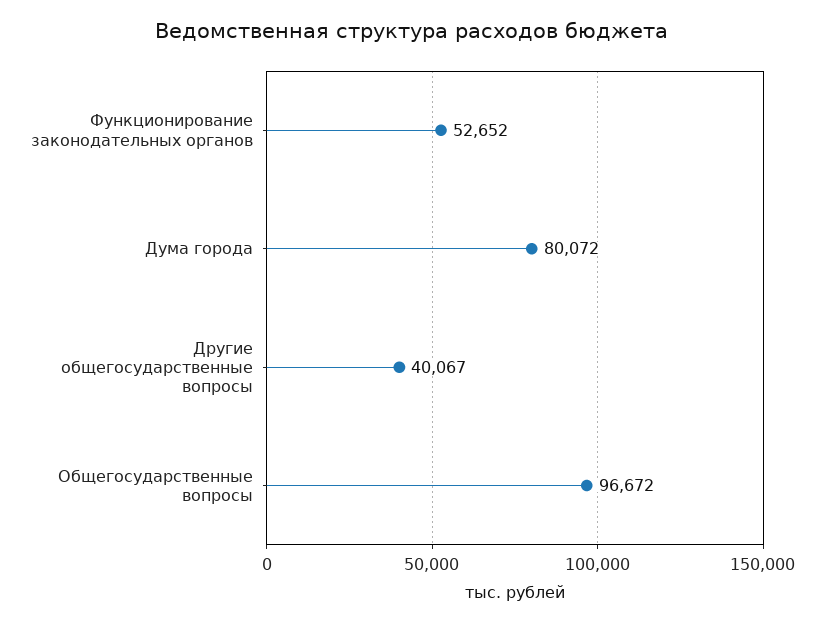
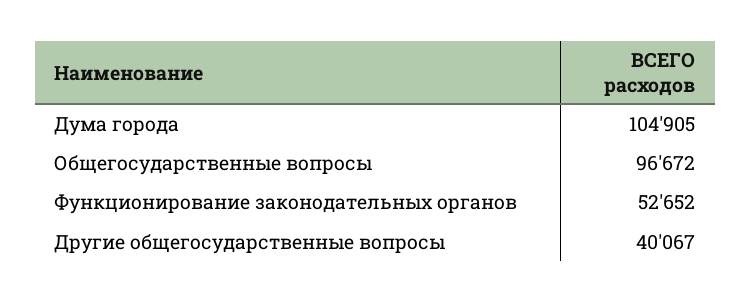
  {
    "Функционирование законодательных органов": 52652,
-   "Дума города": 80072,
+   "Дума города": 104905,
    "Другие общегосударственные вопросы": 40067,
    "Общегосударственные вопросы": 96672
  }

